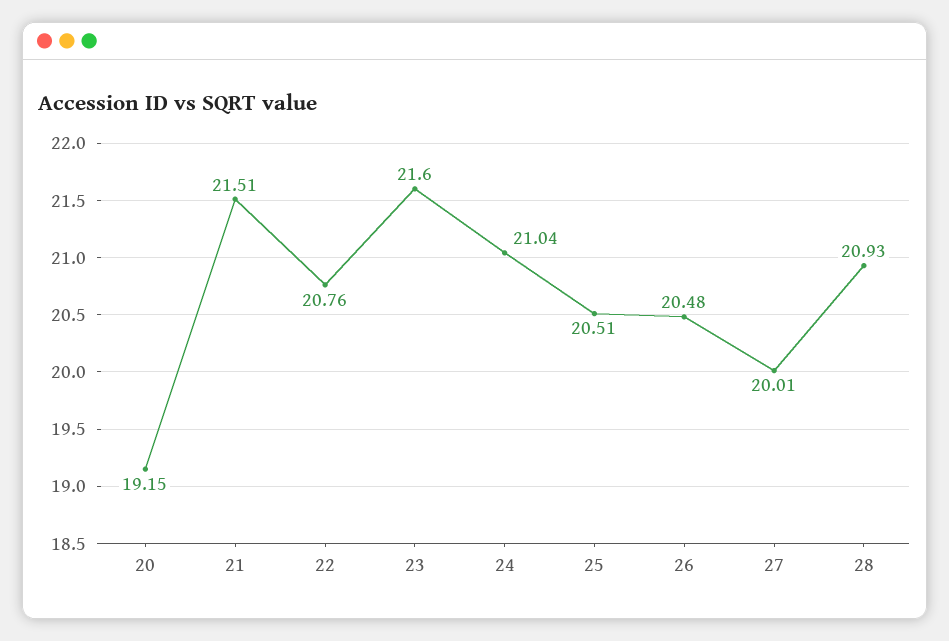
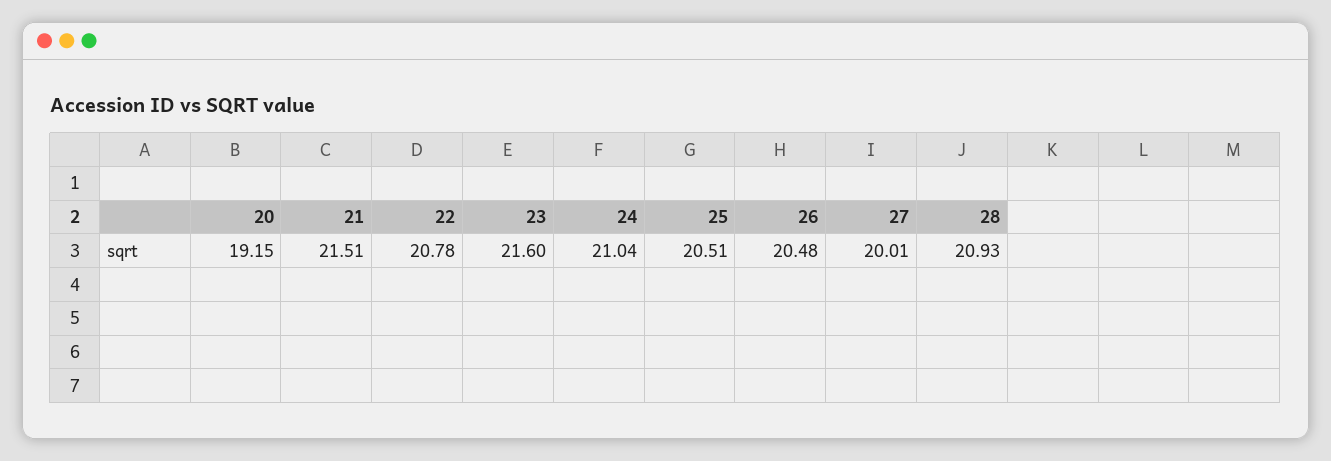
  {
    "20": 19.15,
    "21": 21.51,
-   "22": 20.76,
+   "22": 20.78,
    "23": 21.6,
    "24": 21.04,
    "25": 20.51,
    "26": 20.48,
    "27": 20.01,
    "28": 20.93
  }

